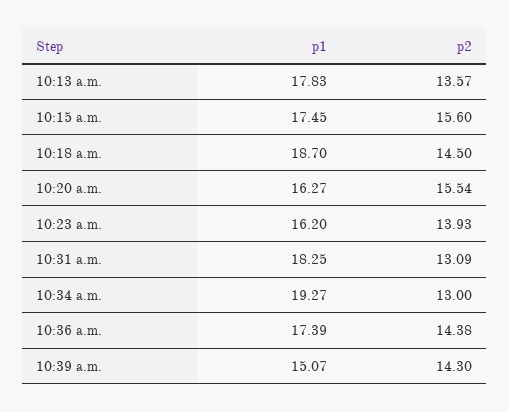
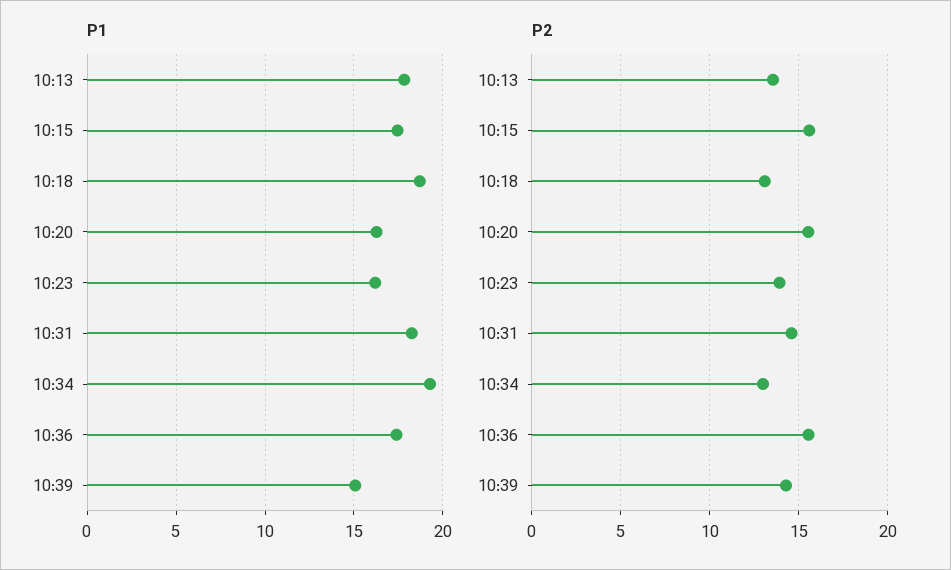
  {
    "p1": {
      "10:13 a.m.": 17.83,
      "10:15 a.m.": 17.45,
      "10:18 a.m.": 18.7,
      "10:20 a.m.": 16.27,
      "10:23 a.m.": 16.2,
      "10:31 a.m.": 18.25,
      "10:34 a.m.": 19.27,
      "10:36 a.m.": 17.39,
      "10:39 a.m.": 15.07
    },
    "p2": {
      "10:13 a.m.": 13.57,
      "10:15 a.m.": 15.6,
-     "10:18 a.m.": 14.5,
+     "10:18 a.m.": 13,
      "10:20 a.m.": 15.54,
      "10:23 a.m.": 13.93,
-     "10:31 a.m.": 13.09,
+     "10:31 a.m.": 14.5,
      "10:34 a.m.": 13,
-     "10:36 a.m.": 14.38,
+     "10:36 a.m.": 15.5,
      "10:39 a.m.": 14.3
    }
  }

